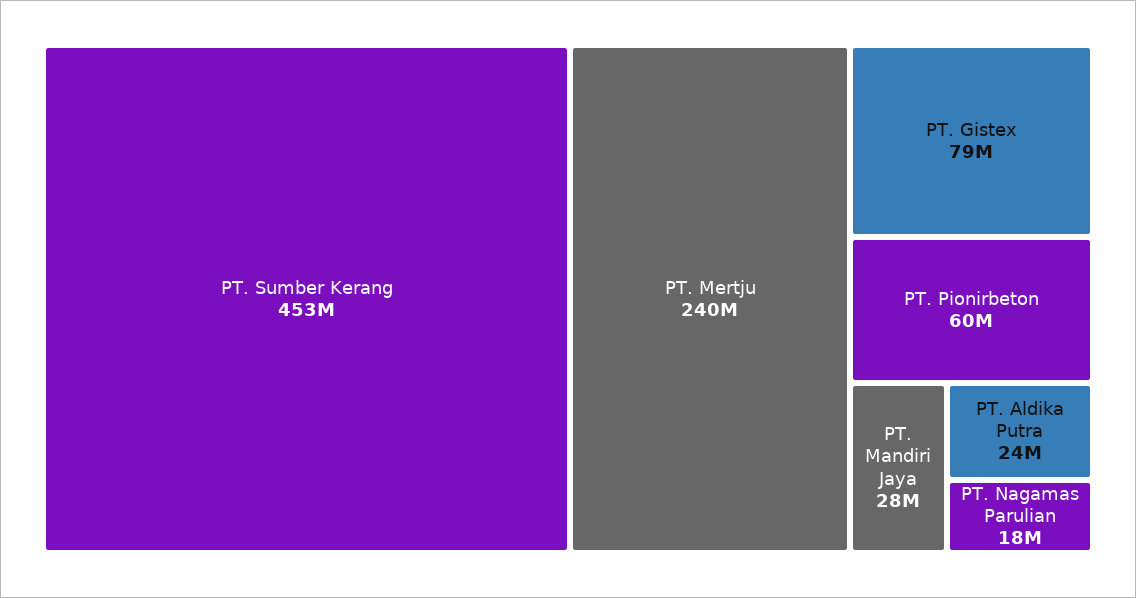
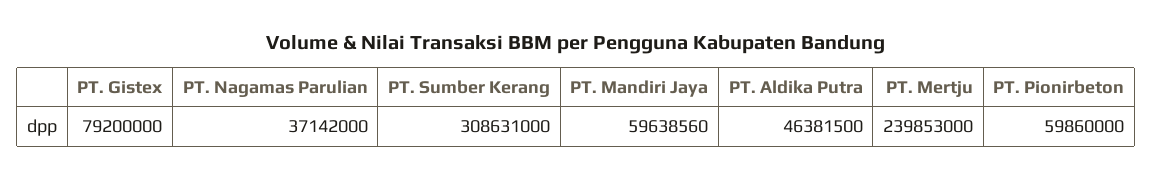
  {
-   "PT. Sumber Kerang": 453000000,
+   "PT. Sumber Kerang": 308631000,
    "PT. Mertju": 239853000,
    "PT. Gistex": 79200000,
    "PT. Pionirbeton": 59860000,
-   "PT. Mandiri Jaya": 28000000,
+   "PT. Mandiri Jaya": 59638560,
-   "PT. Aldika Putra": 24000000,
+   "PT. Aldika Putra": 46381500,
-   "PT. Nagamas Parulian": 18000000
+   "PT. Nagamas Parulian": 37142000
  }

